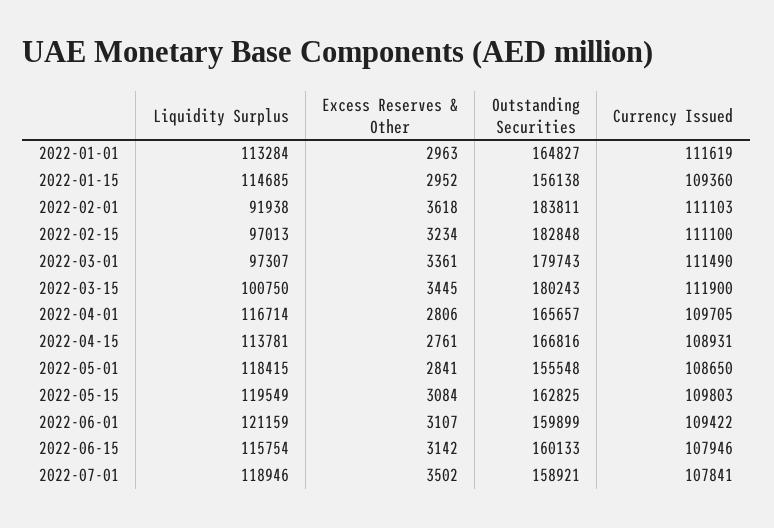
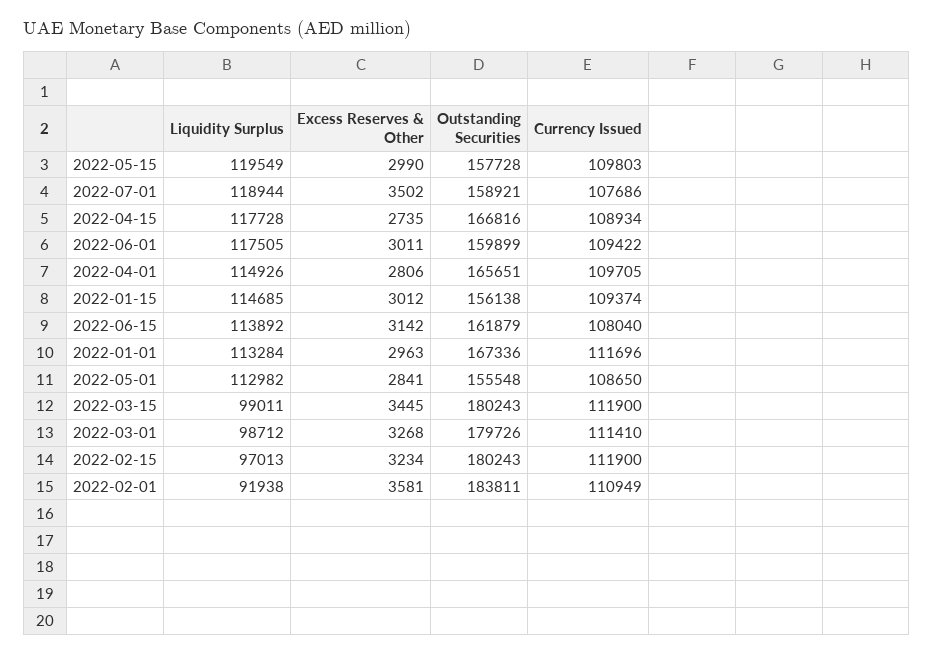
  {
    "Liquidity Surplus": {
      "2022-01-01": 113284,
      "2022-01-15": 114685,
      "2022-02-01": 91938,
      "2022-02-15": 97013,
-     "2022-03-01": 97307,
+     "2022-03-01": 98712,
-     "2022-03-15": 100750,
+     "2022-03-15": 99011,
-     "2022-04-01": 116714,
+     "2022-04-01": 114926,
-     "2022-04-15": 113781,
+     "2022-04-15": 117728,
-     "2022-05-01": 118415,
+     "2022-05-01": 112982,
      "2022-05-15": 119549,
-     "2022-06-01": 121159,
+     "2022-06-01": 117505,
-     "2022-06-15": 115754,
+     "2022-06-15": 113892,
-     "2022-07-01": 118946
+     "2022-07-01": 118944
    },
    "Excess Reserves & Other": {
      "2022-01-01": 2963,
-     "2022-01-15": 2952,
+     "2022-01-15": 3012,
-     "2022-02-01": 3618,
+     "2022-02-01": 3581,
      "2022-02-15": 3234,
-     "2022-03-01": 3361,
+     "2022-03-01": 3268,
      "2022-03-15": 3445,
      "2022-04-01": 2806,
-     "2022-04-15": 2761,
+     "2022-04-15": 2735,
      "2022-05-01": 2841,
-     "2022-05-15": 3084,
+     "2022-05-15": 2990,
-     "2022-06-01": 3107,
+     "2022-06-01": 3011,
      "2022-06-15": 3142,
      "2022-07-01": 3502
    },
    "Outstanding Securities": {
-     "2022-01-01": 164827,
+     "2022-01-01": 167336,
      "2022-01-15": 156138,
      "2022-02-01": 183811,
-     "2022-02-15": 182848,
+     "2022-02-15": 180243,
-     "2022-03-01": 179743,
+     "2022-03-01": 179726,
      "2022-03-15": 180243,
-     "2022-04-01": 165657,
+     "2022-04-01": 165651,
      "2022-04-15": 166816,
      "2022-05-01": 155548,
-     "2022-05-15": 162825,
+     "2022-05-15": 157728,
      "2022-06-01": 159899,
-     "2022-06-15": 160133,
+     "2022-06-15": 161879,
      "2022-07-01": 158921
    },
    "Currency Issued": {
-     "2022-01-01": 111619,
+     "2022-01-01": 111696,
-     "2022-01-15": 109360,
+     "2022-01-15": 109374,
-     "2022-02-01": 111103,
+     "2022-02-01": 110949,
-     "2022-02-15": 111100,
+     "2022-02-15": 111900,
-     "2022-03-01": 111490,
+     "2022-03-01": 111410,
      "2022-03-15": 111900,
      "2022-04-01": 109705,
-     "2022-04-15": 108931,
+     "2022-04-15": 108934,
      "2022-05-01": 108650,
      "2022-05-15": 109803,
      "2022-06-01": 109422,
-     "2022-06-15": 107946,
+     "2022-06-15": 108040,
-     "2022-07-01": 107841
+     "2022-07-01": 107686
    }
  }

